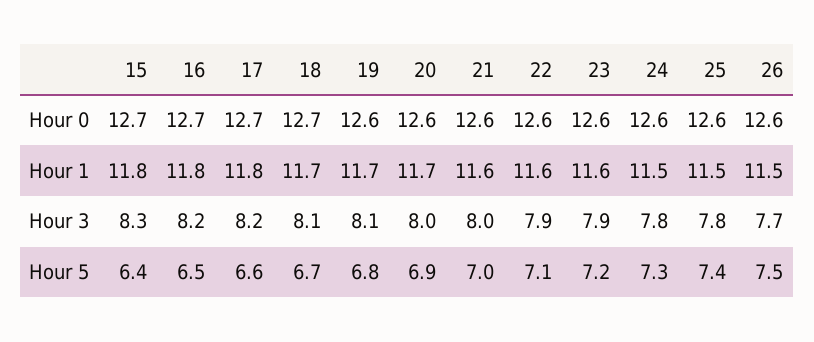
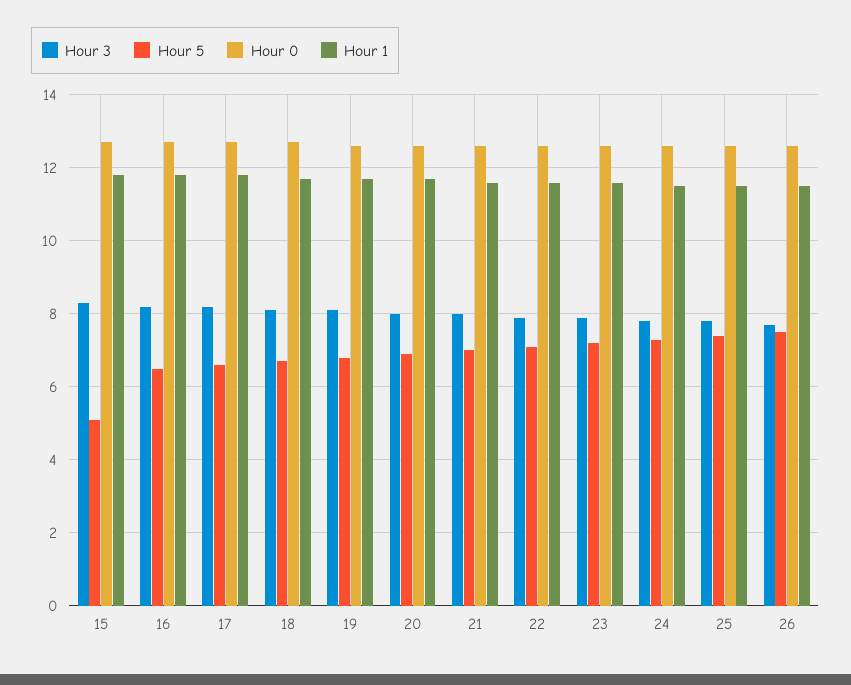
  {
    "Hour 0": {
      "15": 12.7,
      "16": 12.7,
      "17": 12.7,
      "18": 12.7,
      "19": 12.6,
      "20": 12.6,
      "21": 12.6,
      "22": 12.6,
      "23": 12.6,
      "24": 12.6,
      "25": 12.6,
      "26": 12.6
    },
    "Hour 1": {
      "15": 11.8,
      "16": 11.8,
      "17": 11.8,
      "18": 11.7,
      "19": 11.7,
      "20": 11.7,
      "21": 11.6,
      "22": 11.6,
      "23": 11.6,
      "24": 11.5,
      "25": 11.5,
      "26": 11.5
    },
    "Hour 3": {
      "15": 8.3,
      "16": 8.2,
      "17": 8.2,
      "18": 8.1,
      "19": 8.1,
      "20": 8,
      "21": 8,
      "22": 7.9,
      "23": 7.9,
      "24": 7.8,
      "25": 7.8,
      "26": 7.7
    },
    "Hour 5": {
-     "15": 6.4,
+     "15": 5,
      "16": 6.5,
      "17": 6.6,
      "18": 6.7,
      "19": 6.8,
      "20": 6.9,
      "21": 7,
      "22": 7.1,
      "23": 7.2,
      "24": 7.3,
      "25": 7.4,
      "26": 7.5
    }
  }

